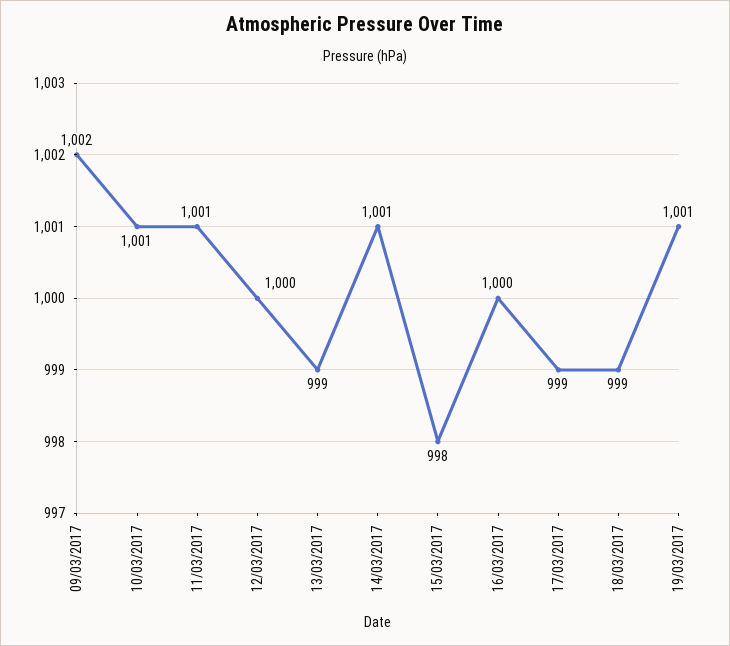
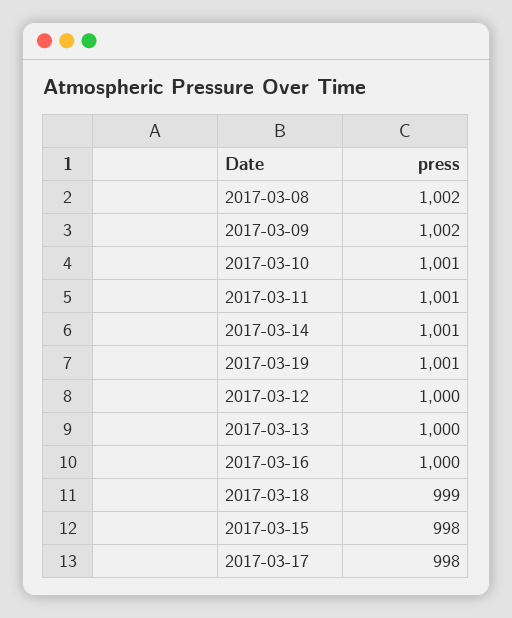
  {
    "09/03/2017": 1002,
    "10/03/2017": 1001,
    "11/03/2017": 1001,
    "12/03/2017": 1000,
-   "13/03/2017": 999,
+   "13/03/2017": 1000,
    "14/03/2017": 1001,
    "15/03/2017": 998,
    "16/03/2017": 1000,
-   "17/03/2017": 999,
+   "17/03/2017": 998,
    "18/03/2017": 999,
-   "19/03/2017": 1001
+   "19/03/2017": 1001,
+   "2017-03-08": 1002
  }

